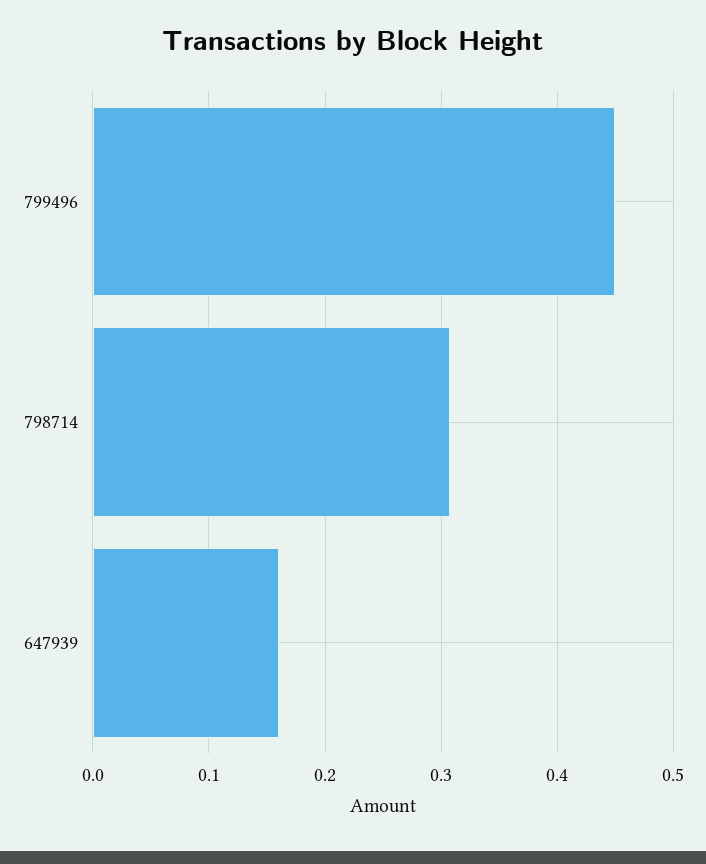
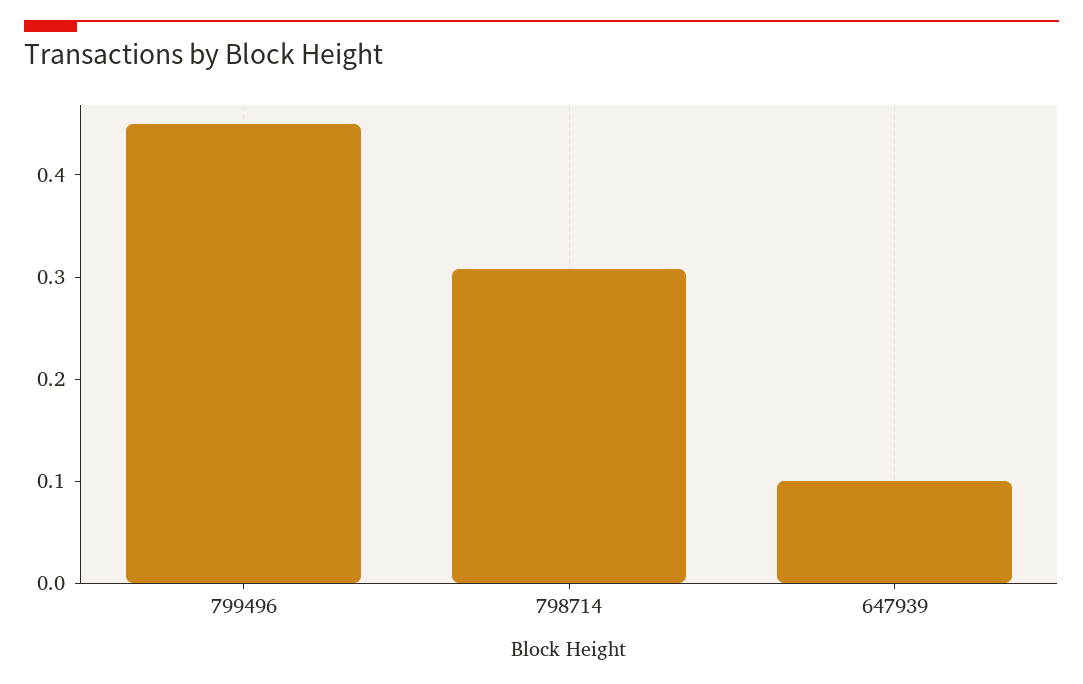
  {
    "799496": 0.45,
    "798714": 0.31,
-   "647939": 0.16
+   "647939": 0.1
  }

